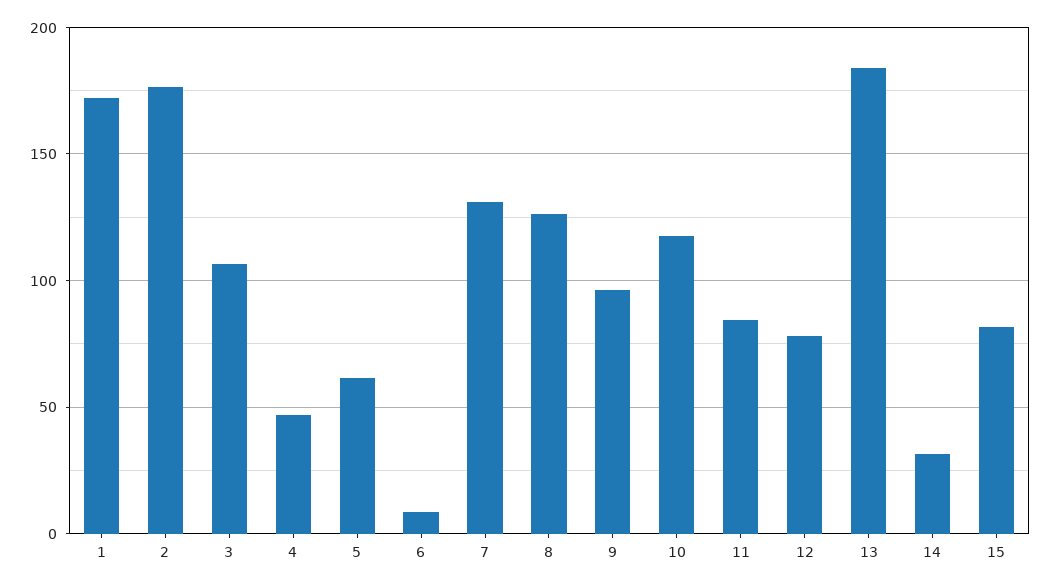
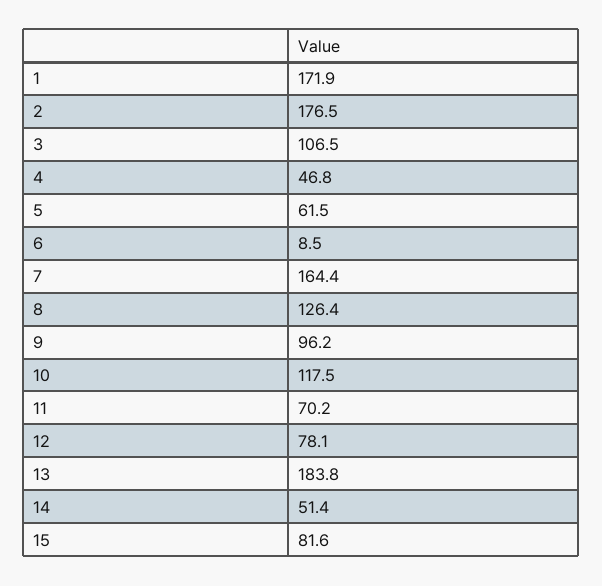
  {
    "1": 171.9,
    "2": 176.5,
    "3": 106.5,
    "4": 46.8,
    "5": 61.5,
    "6": 8.5,
-   "7": 130,
+   "7": 164.4,
    "8": 126.4,
    "9": 96.2,
    "10": 117.5,
-   "11": 85,
+   "11": 70.2,
    "12": 78.1,
    "13": 183.8,
-   "14": 30,
+   "14": 51.4,
    "15": 81.6
  }

